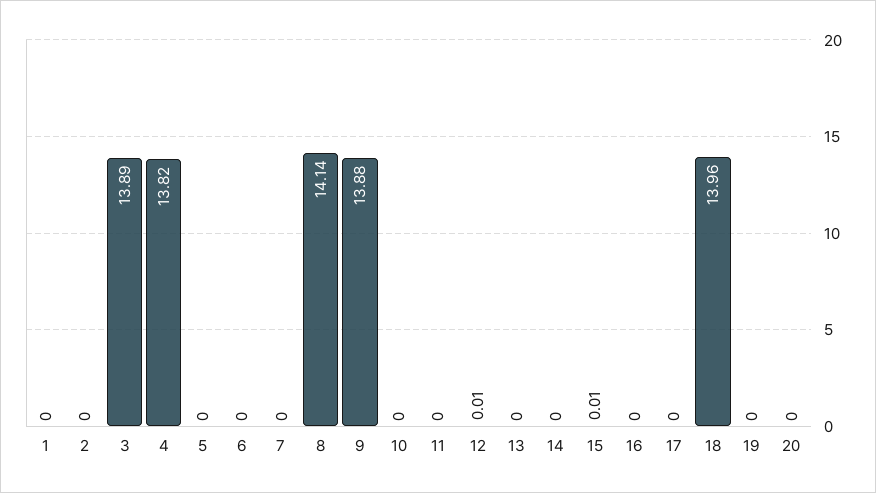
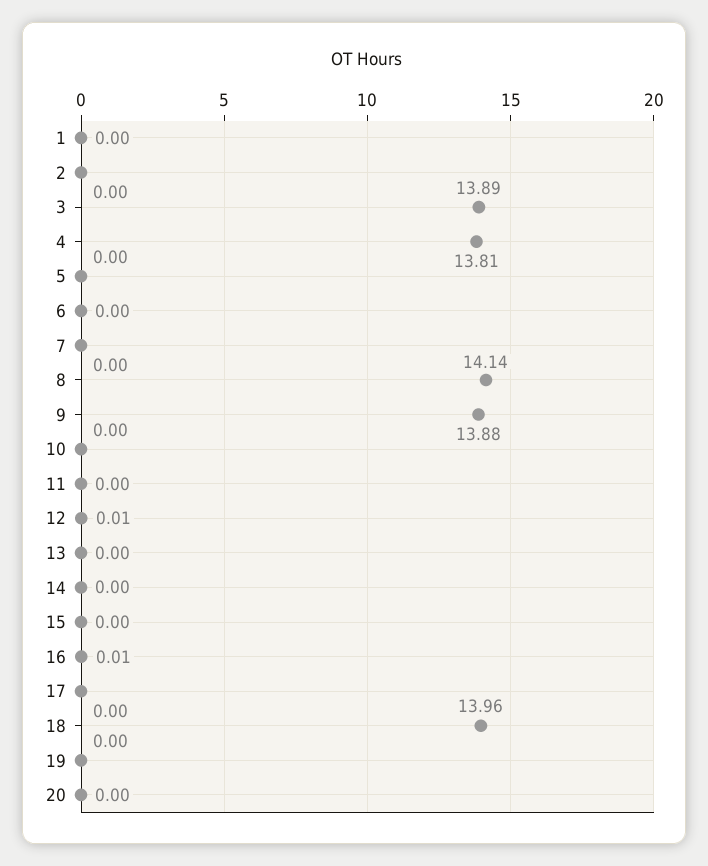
  {
    "1": 0,
    "2": 0,
    "3": 13.89,
-   "4": 13.82,
+   "4": 13.81,
    "5": 0,
    "6": 0,
    "7": 0,
    "8": 14.14,
    "9": 13.88,
    "10": 0,
    "11": 0,
    "12": 0.01,
    "13": 0,
    "14": 0,
-   "15": 0.01,
+   "15": 0,
-   "16": 0,
+   "16": 0.01,
    "17": 0,
    "18": 13.96,
    "19": 0,
    "20": 0
  }

